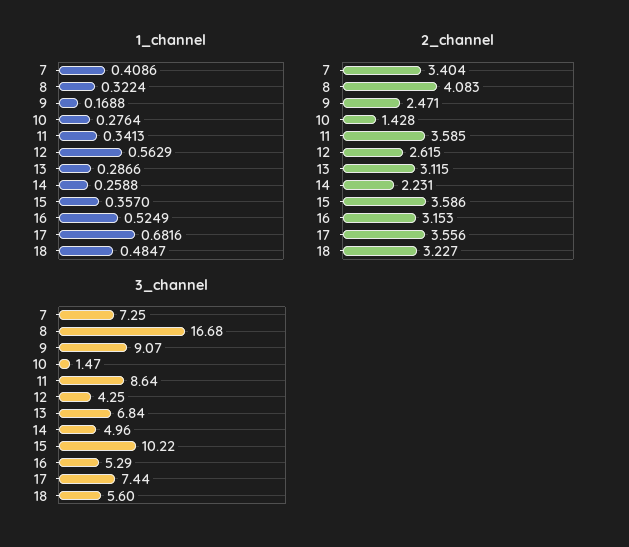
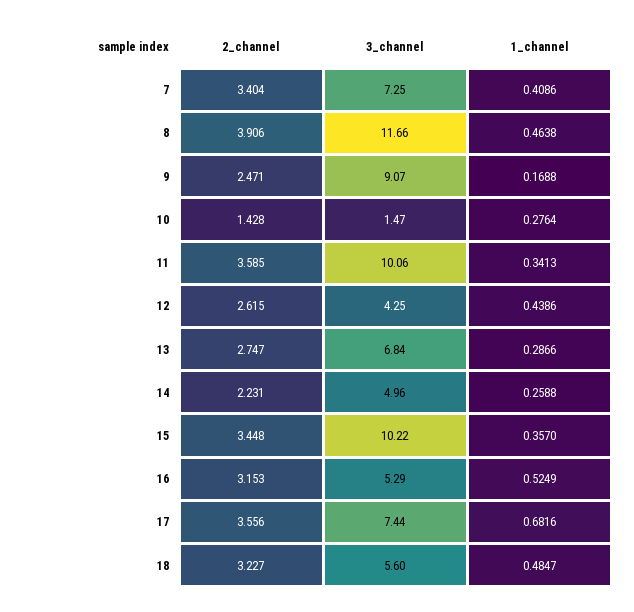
  {
    "1_channel": {
      "7": 0.4086,
-     "8": 0.3224,
+     "8": 0.4638,
      "9": 0.1688,
      "10": 0.2764,
      "11": 0.3413,
-     "12": 0.5629,
+     "12": 0.4386,
      "13": 0.2866,
      "14": 0.2588,
      "15": 0.357,
      "16": 0.5249,
      "17": 0.6816,
      "18": 0.4847
    },
    "2_channel": {
      "7": 3.404,
-     "8": 4.083,
+     "8": 3.906,
      "9": 2.471,
      "10": 1.428,
      "11": 3.585,
      "12": 2.615,
-     "13": 3.115,
+     "13": 2.747,
      "14": 2.231,
-     "15": 3.586,
+     "15": 3.448,
      "16": 3.153,
      "17": 3.556,
      "18": 3.227
    },
    "3_channel": {
      "7": 7.25,
-     "8": 16.68,
+     "8": 11.66,
      "9": 9.07,
      "10": 1.47,
-     "11": 8.64,
+     "11": 10.06,
      "12": 4.25,
      "13": 6.84,
      "14": 4.96,
      "15": 10.22,
      "16": 5.29,
      "17": 7.44,
      "18": 5.6
    }
  }

